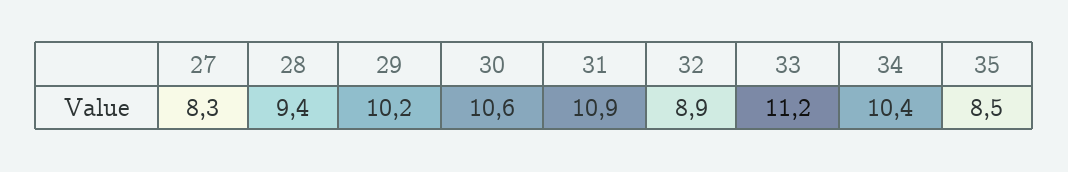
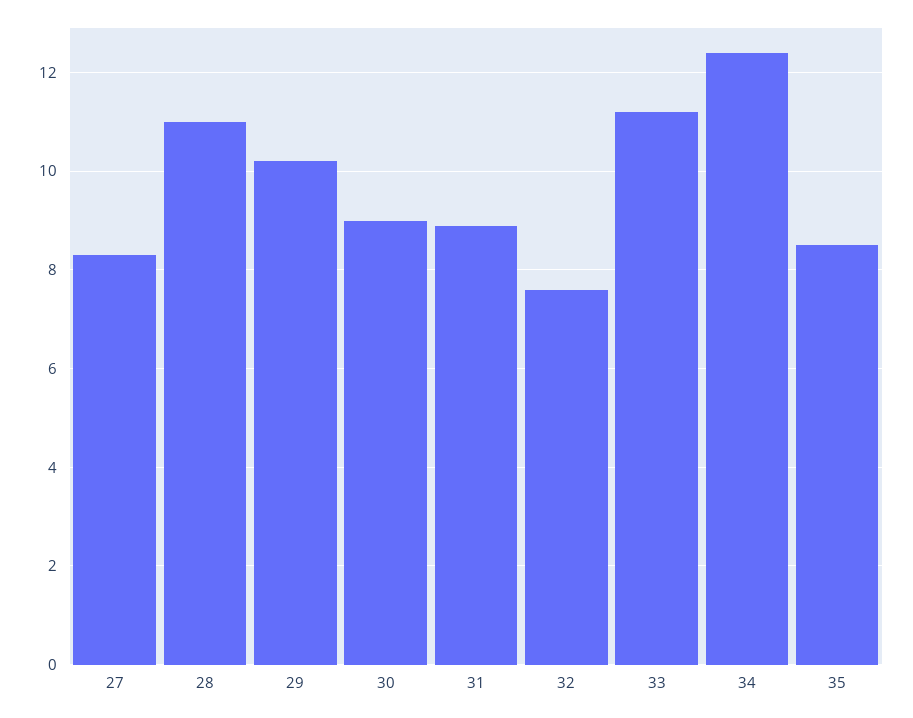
  {
    "27": 8.3,
-   "28": 9.4,
+   "28": 11,
    "29": 10.2,
-   "30": 10.6,
+   "30": 9,
-   "31": 10.9,
+   "31": 9,
-   "32": 8.9,
+   "32": 7.5,
    "33": 11.2,
-   "34": 10.4,
+   "34": 12.5,
    "35": 8.5
  }

